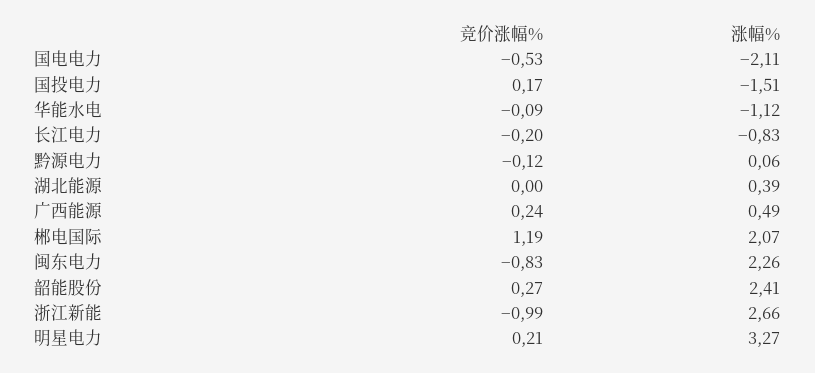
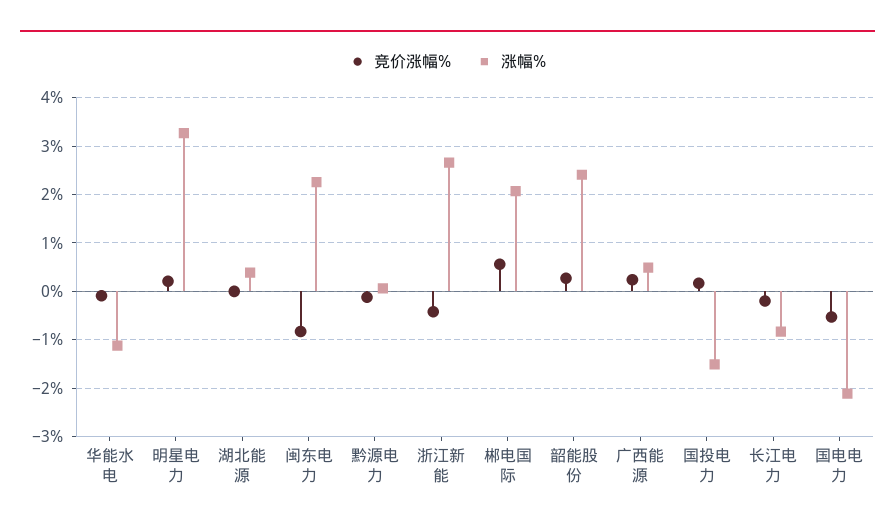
  {
    "竞价涨幅%": {
      "国电电力": -0.53,
      "国投电力": 0.17,
      "华能水电": -0.09,
      "长江电力": -0.2,
      "黔源电力": -0.12,
      "湖北能源": 0,
      "广西能源": 0.24,
-     "郴电国际": 1.19,
+     "郴电国际": 0.6,
      "闽东电力": -0.83,
      "韶能股份": 0.27,
-     "浙江新能": -0.99,
+     "浙江新能": -0.4,
      "明星电力": 0.21
    },
    "涨幅%": {
      "国电电力": -2.11,
      "国投电力": -1.51,
      "华能水电": -1.12,
      "长江电力": -0.83,
      "黔源电力": 0.06,
      "湖北能源": 0.39,
      "广西能源": 0.49,
      "郴电国际": 2.07,
      "闽东电力": 2.26,
      "韶能股份": 2.41,
      "浙江新能": 2.66,
      "明星电力": 3.27
    }
  }

